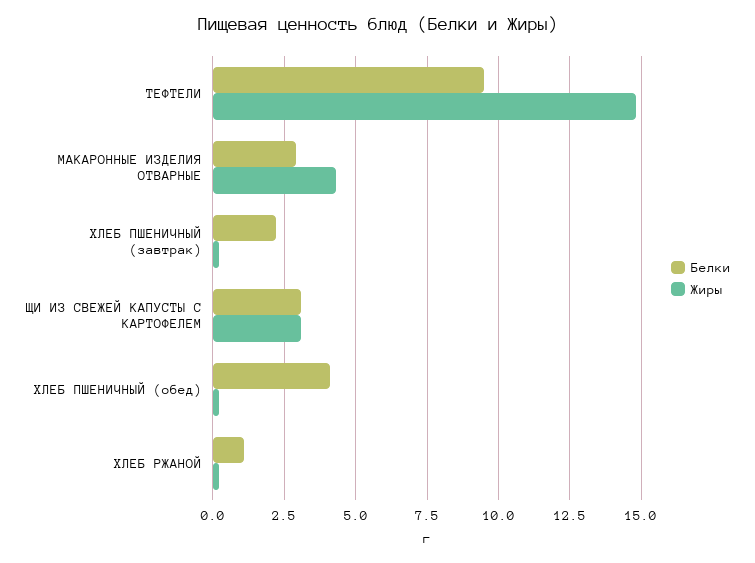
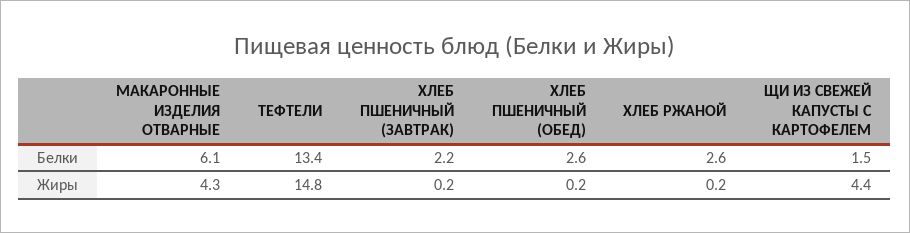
  {
    "Белки": {
-     "ТЕФТЕЛИ": 9.5,
+     "ТЕФТЕЛИ": 13.4,
-     "МАКАРОННЫЕ ИЗДЕЛИЯ ОТВАРНЫЕ": 3,
+     "МАКАРОННЫЕ ИЗДЕЛИЯ ОТВАРНЫЕ": 6.1,
      "ХЛЕБ ПШЕНИЧНЫЙ (завтрак)": 2.2,
-     "ЩИ ИЗ СВЕЖЕЙ КАПУСТЫ С КАРТОФЕЛЕМ": 3,
+     "ЩИ ИЗ СВЕЖЕЙ КАПУСТЫ С КАРТОФЕЛЕМ": 1.5,
-     "ХЛЕБ ПШЕНИЧНЫЙ (обед)": 4,
+     "ХЛЕБ ПШЕНИЧНЫЙ (обед)": 2.6,
-     "ХЛЕБ РЖАНОЙ": 1
+     "ХЛЕБ РЖАНОЙ": 2.6
    },
    "Жиры": {
      "ТЕФТЕЛИ": 14.8,
      "МАКАРОННЫЕ ИЗДЕЛИЯ ОТВАРНЫЕ": 4.3,
      "ХЛЕБ ПШЕНИЧНЫЙ (завтрак)": 0.2,
-     "ЩИ ИЗ СВЕЖЕЙ КАПУСТЫ С КАРТОФЕЛЕМ": 3,
+     "ЩИ ИЗ СВЕЖЕЙ КАПУСТЫ С КАРТОФЕЛЕМ": 4.4,
      "ХЛЕБ ПШЕНИЧНЫЙ (обед)": 0.2,
      "ХЛЕБ РЖАНОЙ": 0.2
    }
  }

